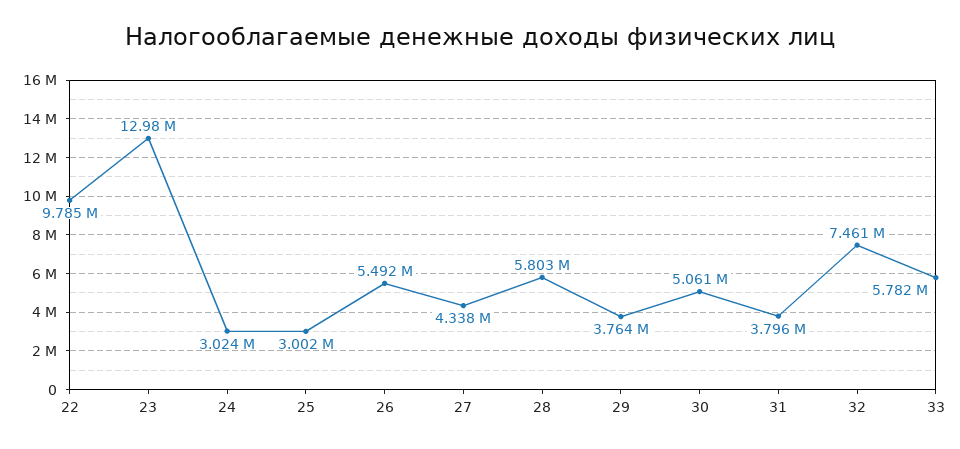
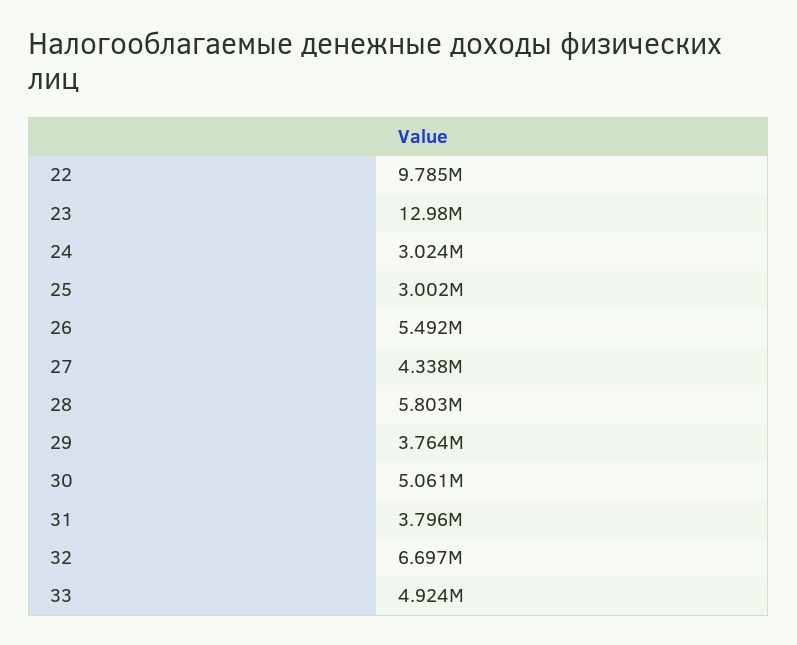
  {
    "22": 9785000,
    "23": 12980000,
    "24": 3024000,
    "25": 3002000,
    "26": 5492000,
    "27": 4338000,
    "28": 5803000,
    "29": 3764000,
    "30": 5061000,
    "31": 3796000,
-   "32": 7461000,
+   "32": 6697000,
-   "33": 5782000
+   "33": 4924000
  }

